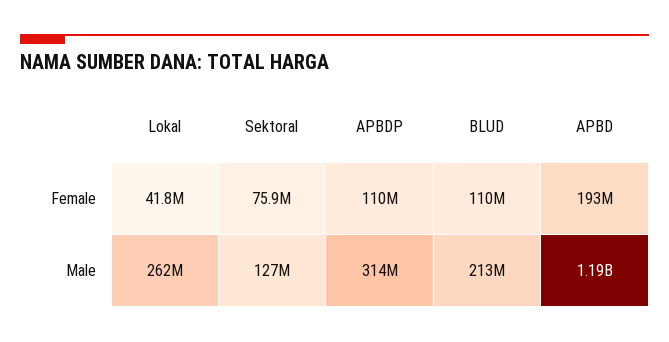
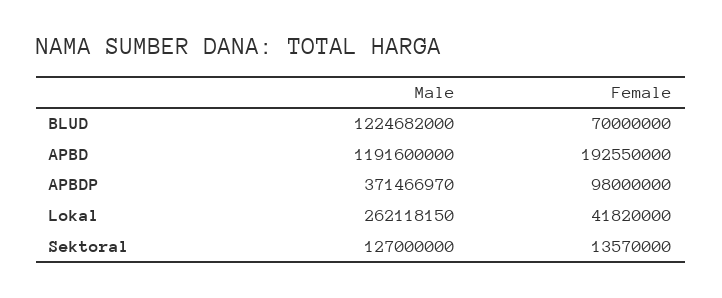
  {
    "Lokal": {
      "Female": 41820000,
      "Male": 262118150
    },
    "Sektoral": {
-     "Female": 75900000,
+     "Female": 13570000,
      "Male": 127000000
    },
    "APBDP": {
-     "Female": 110000000,
+     "Female": 98000000,
-     "Male": 314000000
+     "Male": 371466970
    },
    "BLUD": {
-     "Female": 110000000,
+     "Female": 70000000,
-     "Male": 213000000
+     "Male": 1224682000
    },
    "APBD": {
      "Female": 192550000,
      "Male": 1191600000
    }
  }

